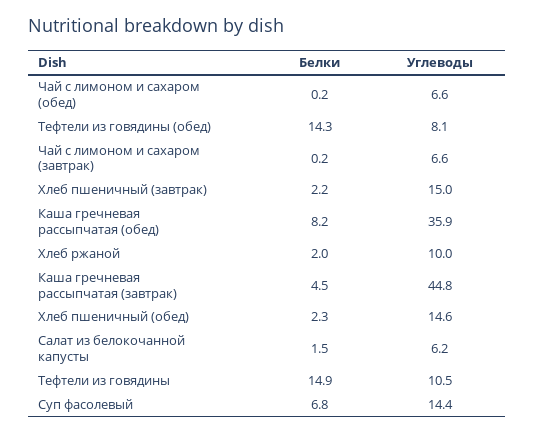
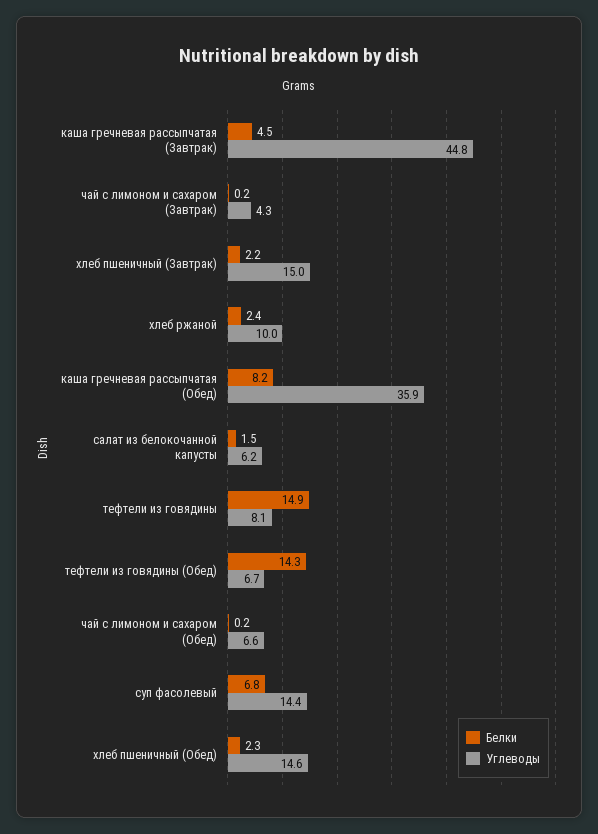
  {
    "Белки": {
      "Чай с лимоном и сахаром (обед)": 0.2,
      "Тефтели из говядины (обед)": 14.3,
      "Чай с лимоном и сахаром (завтрак)": 0.2,
      "Хлеб пшеничный (завтрак)": 2.2,
      "Каша гречневая рассыпчатая (обед)": 8.2,
-     "Хлеб ржаной": 2,
+     "Хлеб ржаной": 2.4,
      "Каша гречневая рассыпчатая (завтрак)": 4.5,
      "Хлеб пшеничный (обед)": 2.3,
      "Салат из белокочанной капусты": 1.5,
      "Тефтели из говядины": 14.9,
      "Суп фасолевый": 6.8
    },
    "Углеводы": {
      "Чай с лимоном и сахаром (обед)": 6.6,
-     "Тефтели из говядины (обед)": 8.1,
+     "Тефтели из говядины (обед)": 6.7,
-     "Чай с лимоном и сахаром (завтрак)": 6.6,
+     "Чай с лимоном и сахаром (завтрак)": 4.3,
      "Хлеб пшеничный (завтрак)": 15,
      "Каша гречневая рассыпчатая (обед)": 35.9,
      "Хлеб ржаной": 10,
      "Каша гречневая рассыпчатая (завтрак)": 44.8,
      "Хлеб пшеничный (обед)": 14.6,
      "Салат из белокочанной капусты": 6.2,
-     "Тефтели из говядины": 10.5,
+     "Тефтели из говядины": 8.1,
      "Суп фасолевый": 14.4
    }
  }

